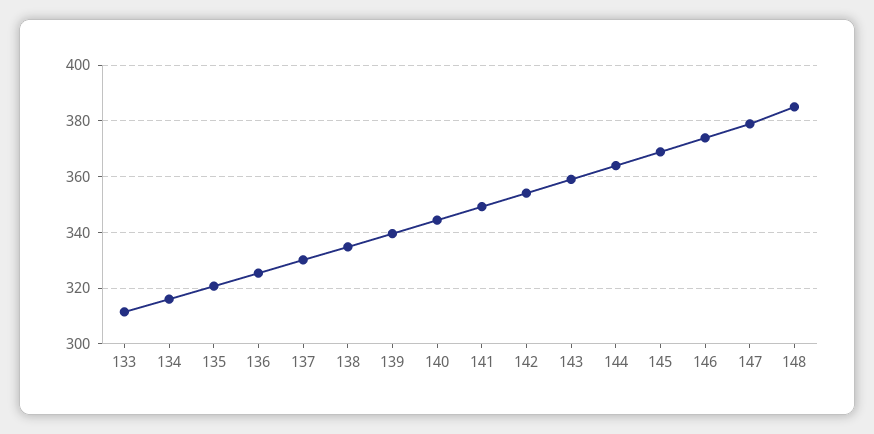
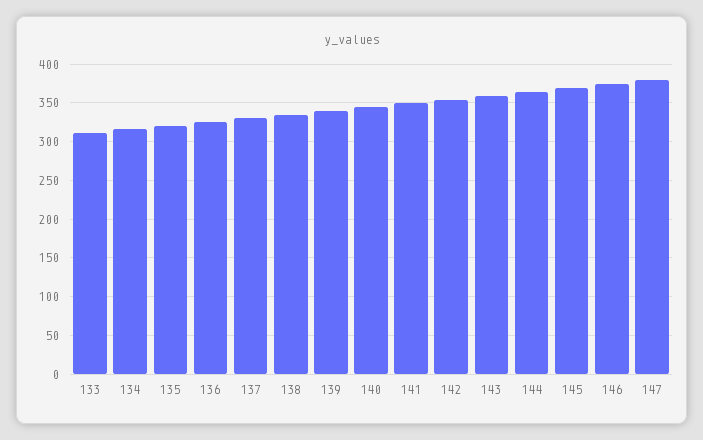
  {
    "133": 312.5,
    "134": 315,
    "135": 320,
    "136": 325,
    "137": 330,
    "138": 335,
    "139": 340,
    "140": 345,
    "141": 350,
    "142": 355,
    "143": 360,
    "144": 365,
    "145": 370,
    "146": 375,
-   "147": 380,
+   "147": 380
-   "148": 385
  }

